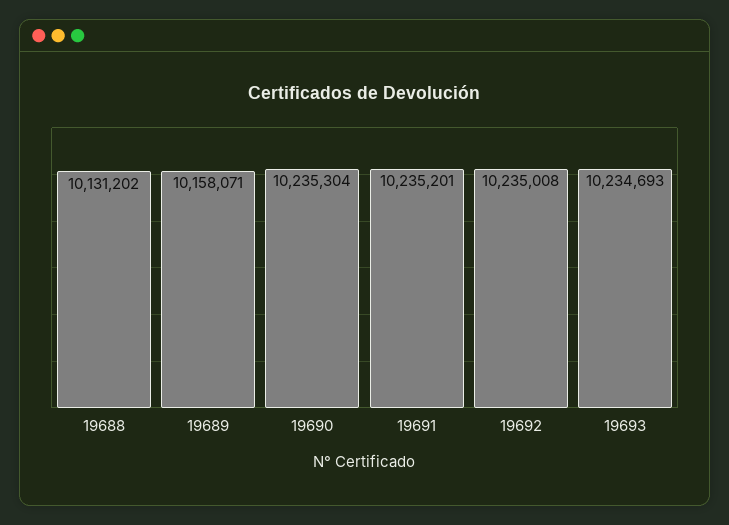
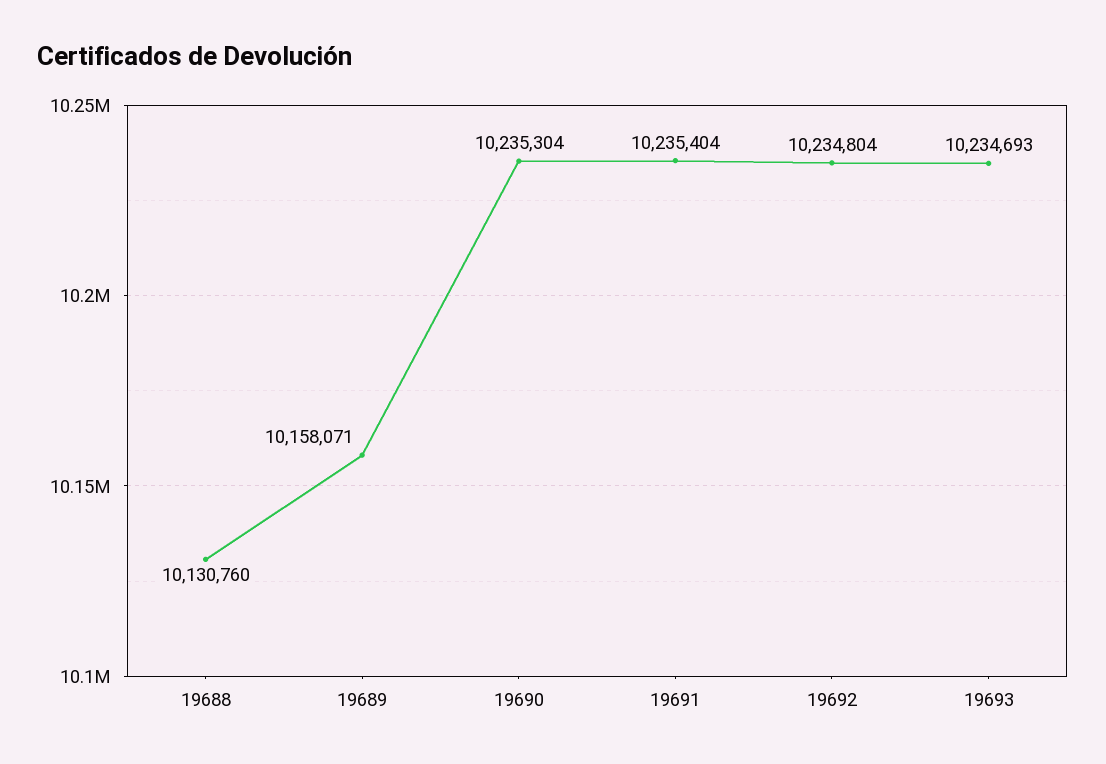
  {
-   "19688": 10131202,
+   "19688": 10130760,
    "19689": 10158071,
    "19690": 10235304,
-   "19691": 10235201,
+   "19691": 10235404,
-   "19692": 10235008,
+   "19692": 10234804,
    "19693": 10234693
  }

